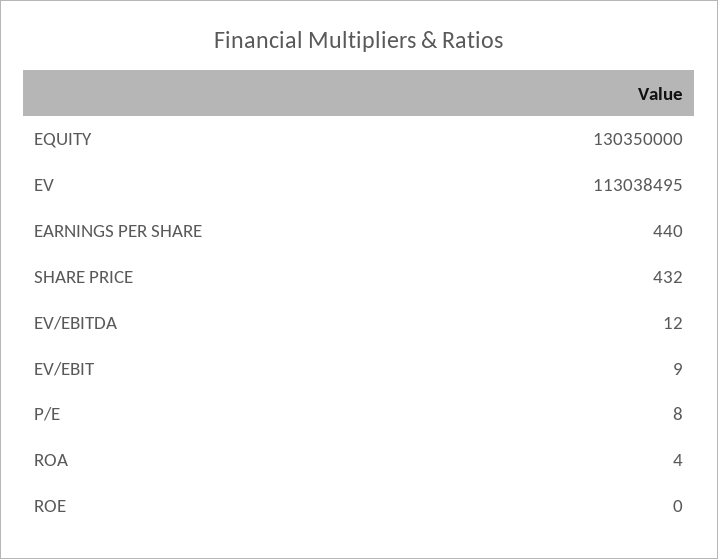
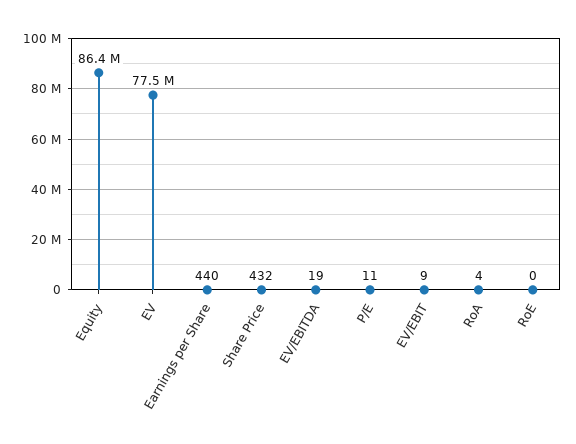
  {
-   "EQUITY": 130350000,
+   "EQUITY": 86400000,
-   "EV": 113038495,
+   "EV": 77500000,
    "EARNINGS PER SHARE": 440,
    "SHARE PRICE": 432,
-   "EV/EBITDA": 12,
+   "EV/EBITDA": 19,
    "EV/EBIT": 9,
-   "P/E": 8,
+   "P/E": 11,
    "ROA": 4,
    "ROE": 0
  }

